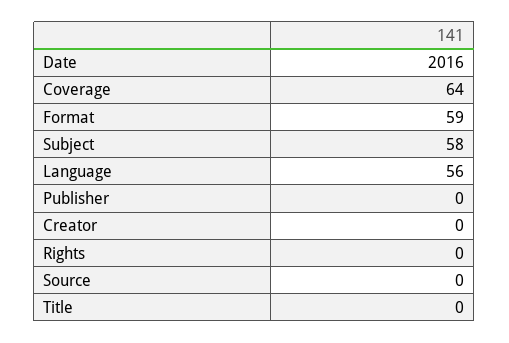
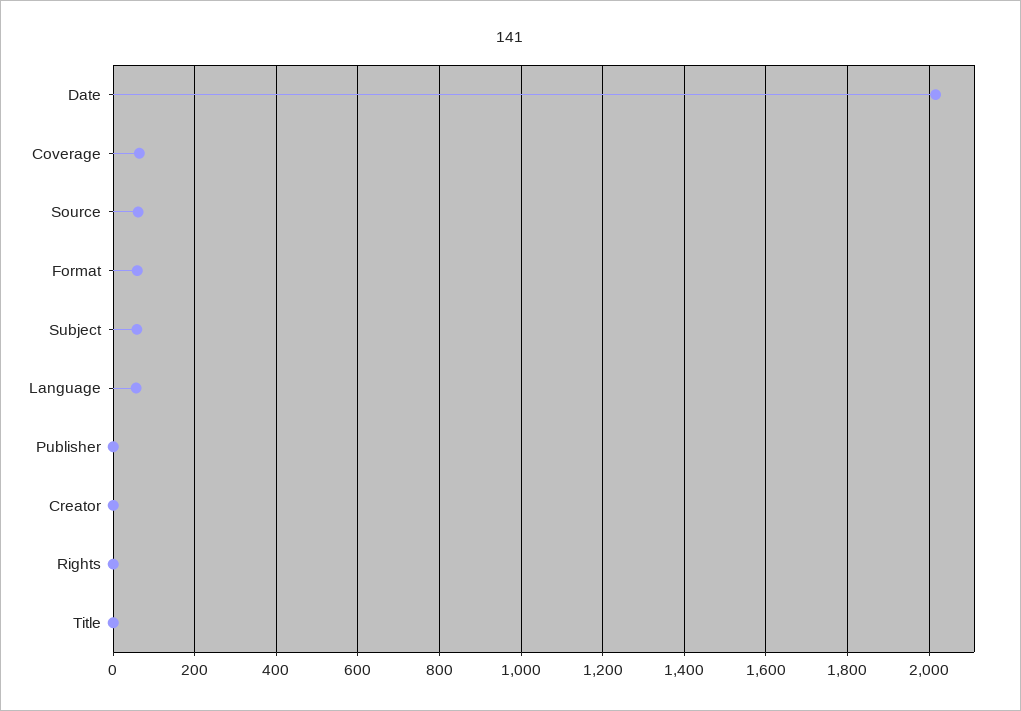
  {
    "Date": 2016,
    "Coverage": 64,
    "Format": 59,
    "Subject": 58,
    "Language": 56,
    "Publisher": 0,
    "Creator": 0,
    "Rights": 0,
-   "Source": 0,
+   "Source": 60,
    "Title": 0
  }

